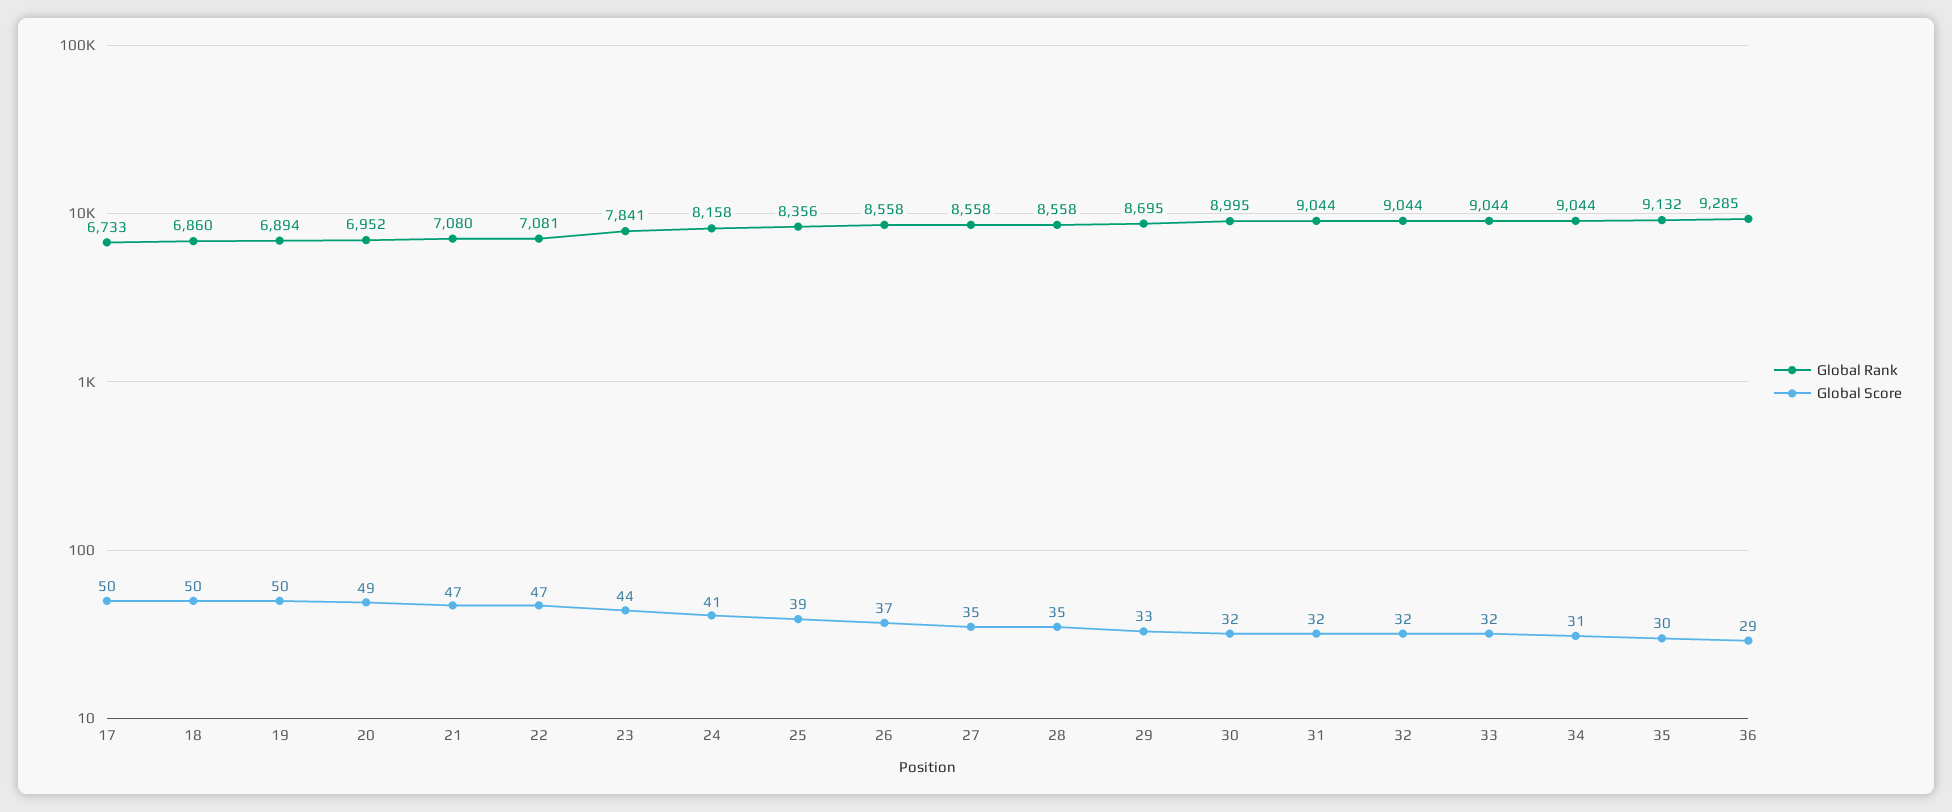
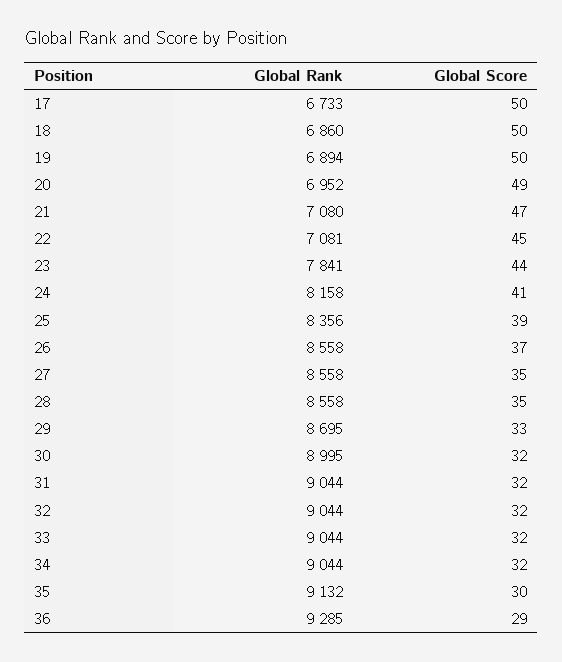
  {
    "Global Rank": {
      "17": 6733,
      "18": 6860,
      "19": 6894,
      "20": 6952,
      "21": 7080,
      "22": 7081,
      "23": 7841,
      "24": 8158,
      "25": 8356,
      "26": 8558,
      "27": 8558,
      "28": 8558,
      "29": 8695,
      "30": 8995,
      "31": 9044,
      "32": 9044,
      "33": 9044,
      "34": 9044,
      "35": 9132,
      "36": 9285
    },
    "Global Score": {
      "17": 50,
      "18": 50,
      "19": 50,
      "20": 49,
      "21": 47,
-     "22": 47,
+     "22": 45,
      "23": 44,
      "24": 41,
      "25": 39,
      "26": 37,
      "27": 35,
      "28": 35,
      "29": 33,
      "30": 32,
      "31": 32,
      "32": 32,
      "33": 32,
-     "34": 31,
+     "34": 32,
      "35": 30,
      "36": 29
    }
  }

